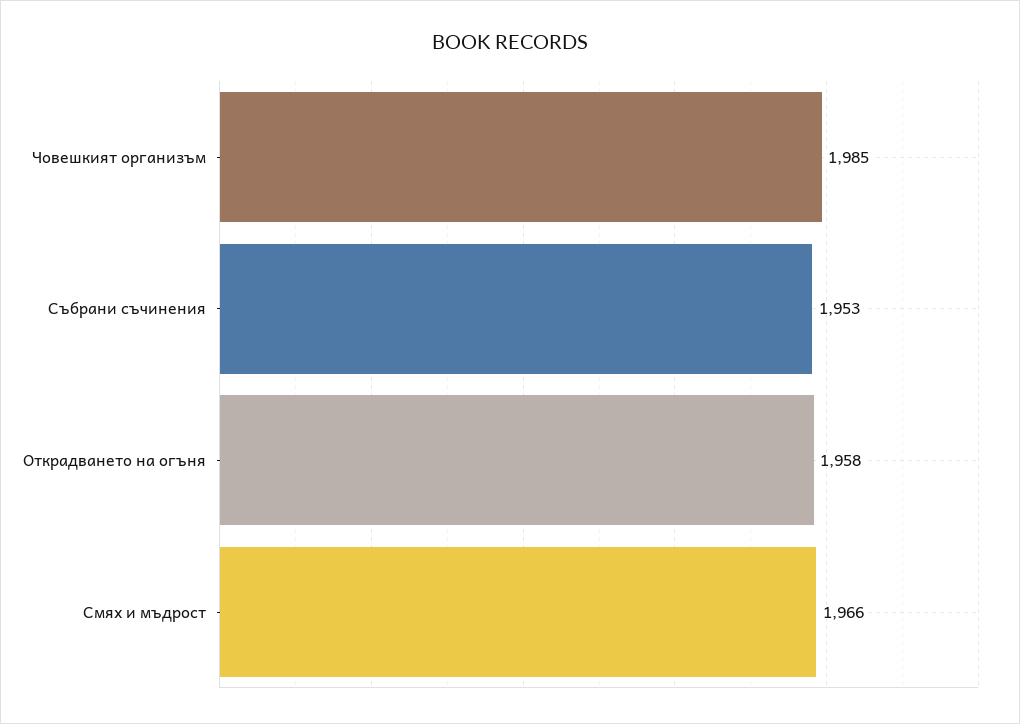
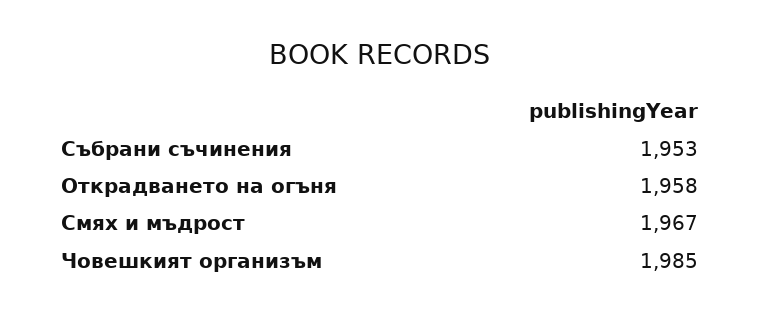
  {
    "Човешкият организъм": 1985,
    "Събрани съчинения": 1953,
    "Открадването на огъня": 1958,
-   "Смях и мъдрост": 1966
+   "Смях и мъдрост": 1967
  }

